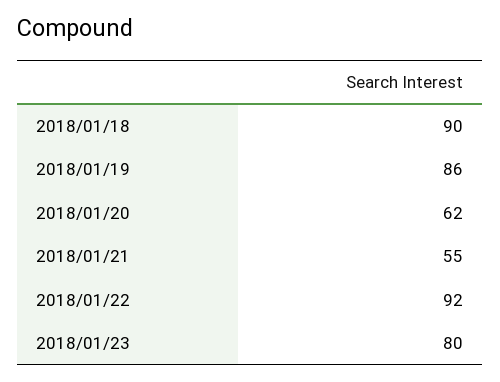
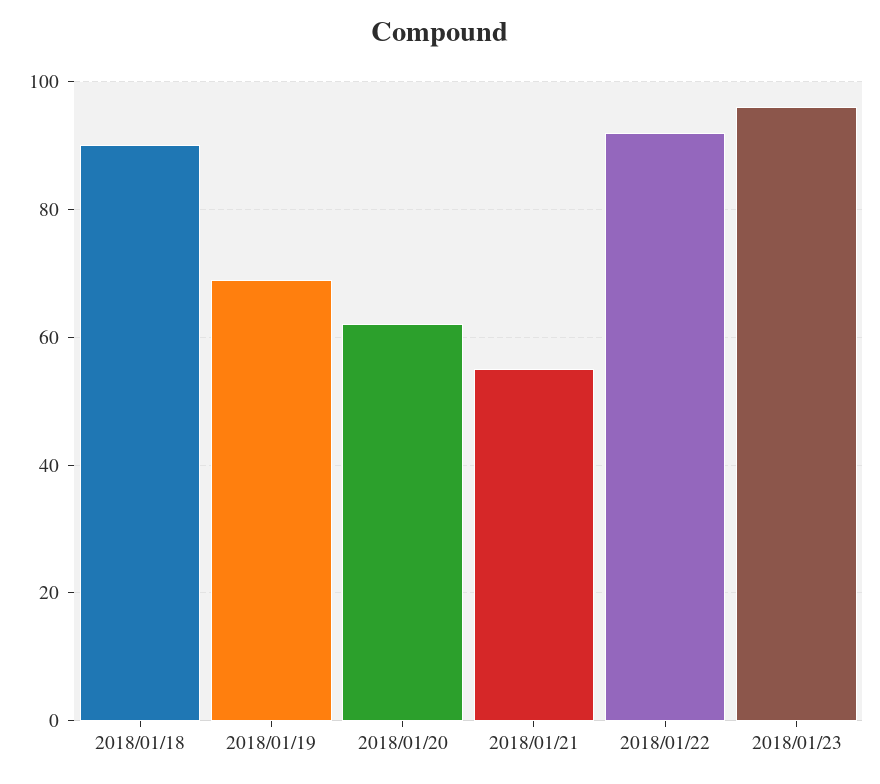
  {
    "2018/01/18": 90,
-   "2018/01/19": 86,
+   "2018/01/19": 70,
    "2018/01/20": 62,
    "2018/01/21": 55,
    "2018/01/22": 92,
-   "2018/01/23": 80
+   "2018/01/23": 95
  }

